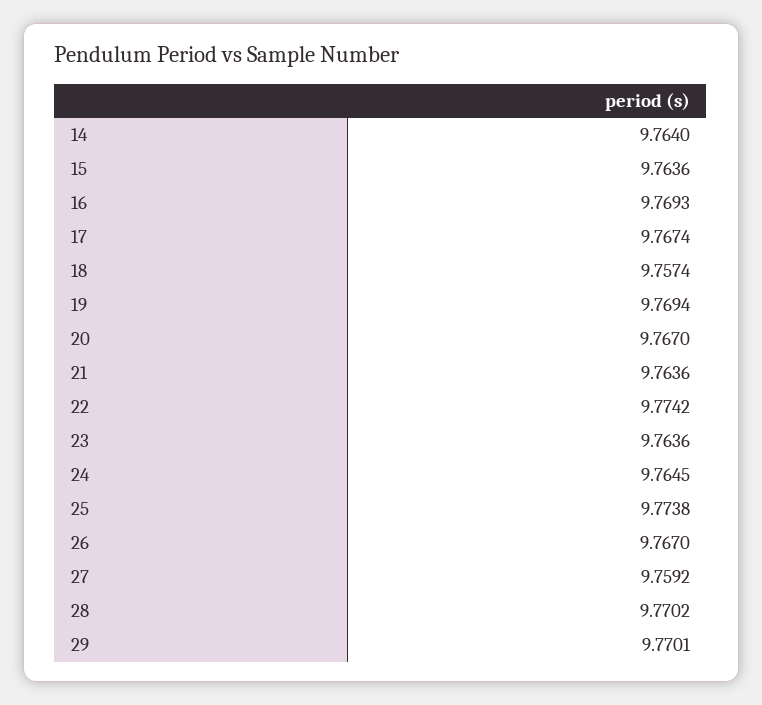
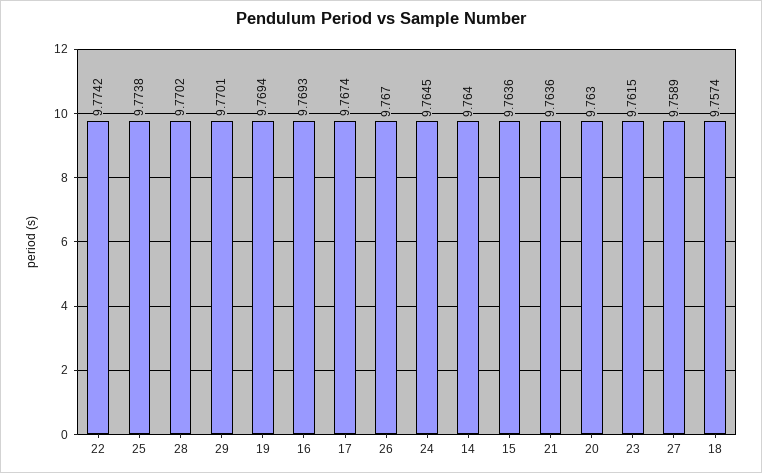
  {
    "14": 9.764,
    "15": 9.7636,
    "16": 9.7693,
    "17": 9.7674,
    "18": 9.7574,
    "19": 9.7694,
-   "20": 9.767,
+   "20": 9.763,
    "21": 9.7636,
    "22": 9.7742,
-   "23": 9.7636,
+   "23": 9.7615,
    "24": 9.7645,
    "25": 9.7738,
    "26": 9.767,
-   "27": 9.7592,
+   "27": 9.7589,
    "28": 9.7702,
    "29": 9.7701
  }

